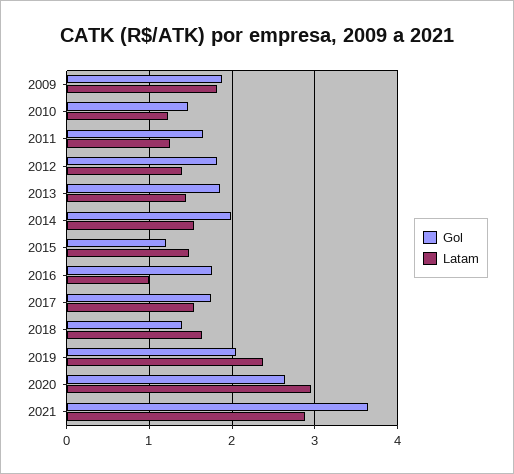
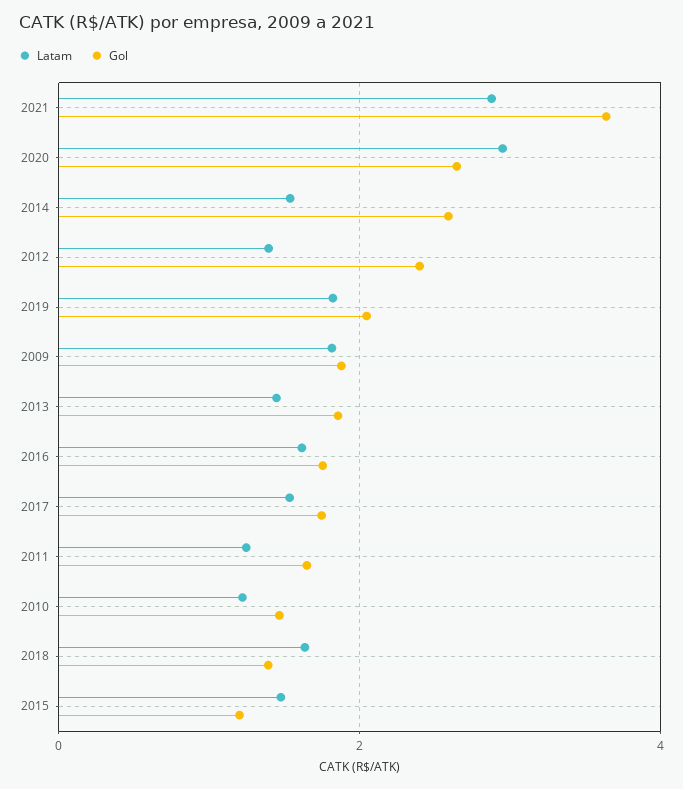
  {
    "Gol": {
      "2009": 1.9,
      "2010": 1.5,
      "2011": 1.6,
-     "2012": 1.8,
+     "2012": 2.4,
      "2013": 1.9,
-     "2014": 2,
+     "2014": 2.6,
      "2015": 1.2,
      "2016": 1.8,
      "2017": 1.7,
      "2018": 1.4,
      "2019": 2,
      "2020": 2.6,
      "2021": 3.6
    },
    "Latam": {
      "2009": 1.8,
      "2010": 1.2,
      "2011": 1.2,
      "2012": 1.4,
      "2013": 1.4,
      "2014": 1.5,
      "2015": 1.5,
-     "2016": 1,
+     "2016": 1.6,
      "2017": 1.5,
      "2018": 1.6,
-     "2019": 2.4,
+     "2019": 1.8,
      "2020": 2.9,
      "2021": 2.9
    }
  }

